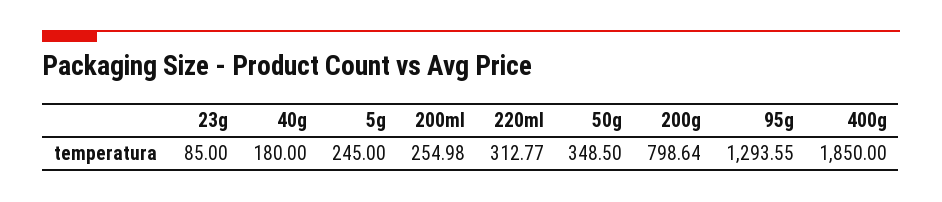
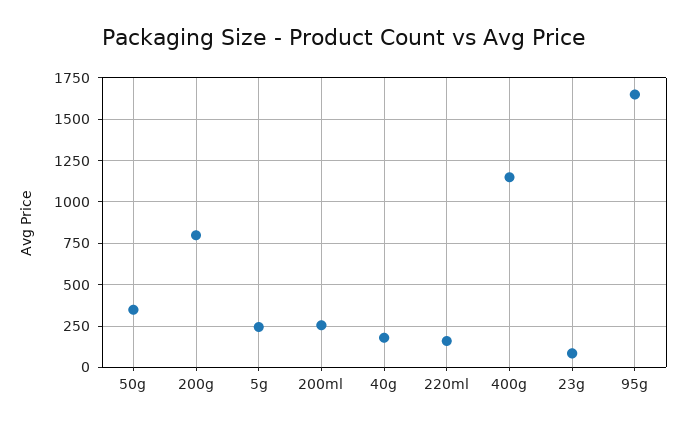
  {
    "23g": 85,
    "40g": 180,
    "5g": 245,
    "200ml": 254.98,
-   "220ml": 312.77,
+   "220ml": 150,
    "50g": 348.5,
    "200g": 798.64,
-   "95g": 1293.55,
+   "95g": 1650,
-   "400g": 1850
+   "400g": 1150
  }

